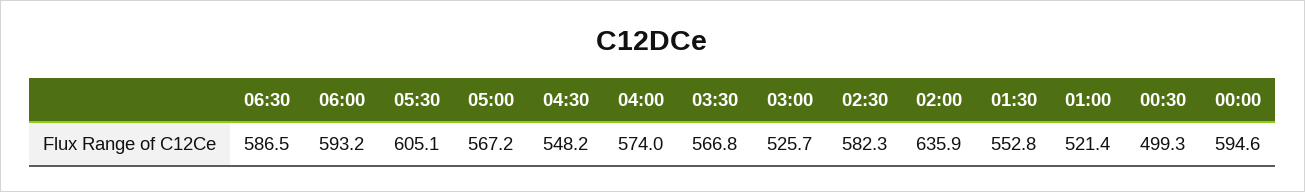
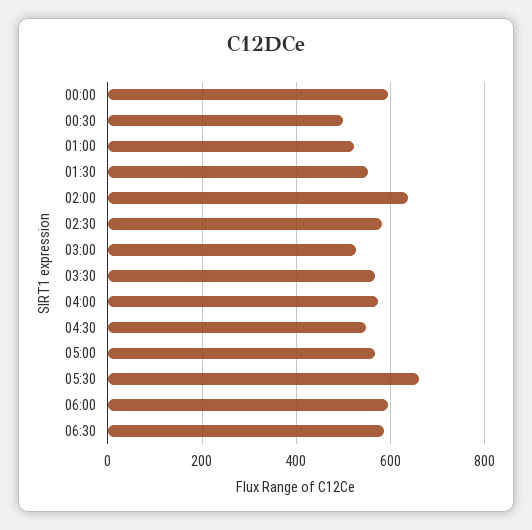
  {
    "06:30": 586.5,
    "06:00": 593.2,
-   "05:30": 605.1,
+   "05:30": 660,
    "05:00": 567.2,
    "04:30": 548.2,
    "04:00": 574,
    "03:30": 566.8,
    "03:00": 525.7,
    "02:30": 582.3,
    "02:00": 635.9,
    "01:30": 552.8,
    "01:00": 521.4,
    "00:30": 499.3,
    "00:00": 594.6
  }

